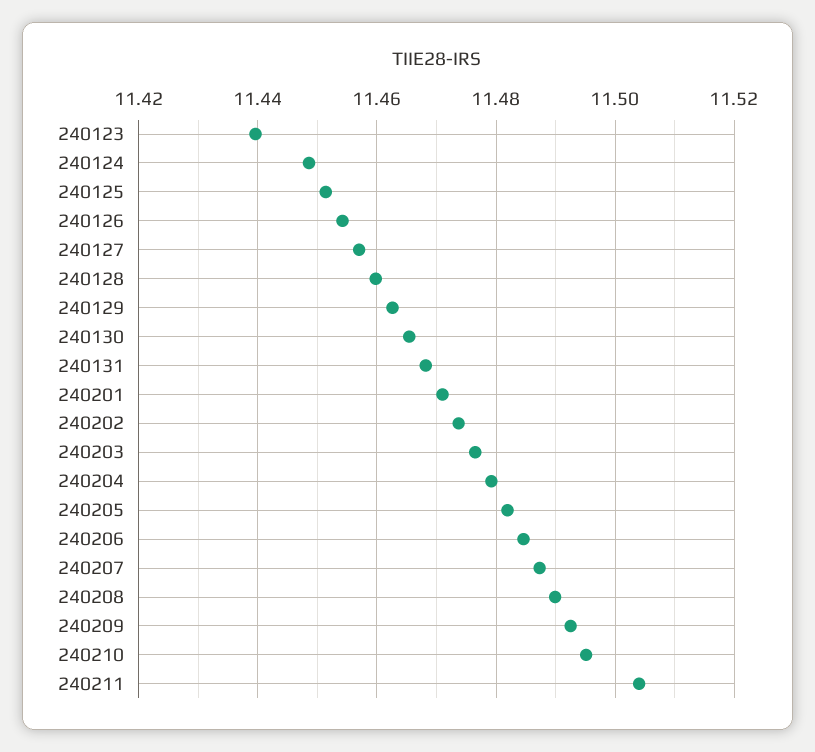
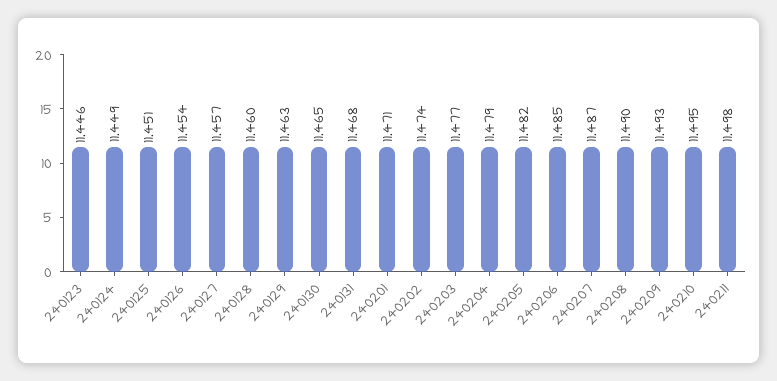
  {
-   "240123": 11.44,
+   "240123": 11.446,
    "240124": 11.449,
    "240125": 11.451,
    "240126": 11.454,
    "240127": 11.457,
    "240128": 11.46,
    "240129": 11.463,
    "240130": 11.465,
    "240131": 11.468,
    "240201": 11.471,
    "240202": 11.474,
    "240203": 11.477,
    "240204": 11.479,
    "240205": 11.482,
    "240206": 11.485,
    "240207": 11.487,
    "240208": 11.49,
    "240209": 11.493,
    "240210": 11.495,
-   "240211": 11.504
+   "240211": 11.498
  }

